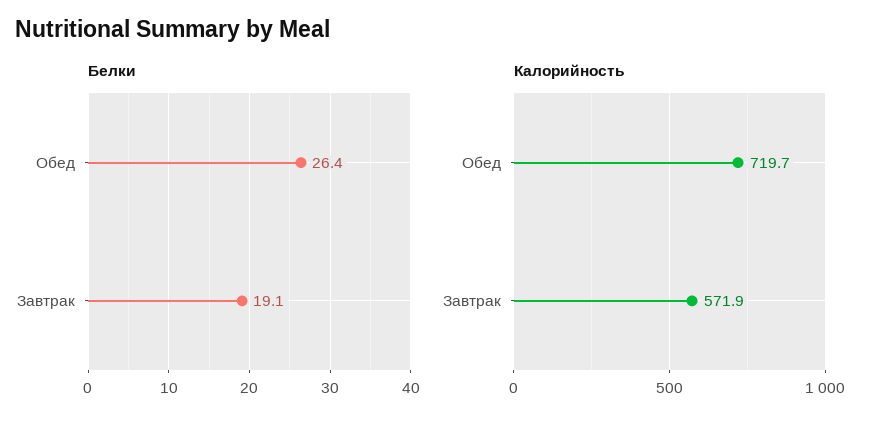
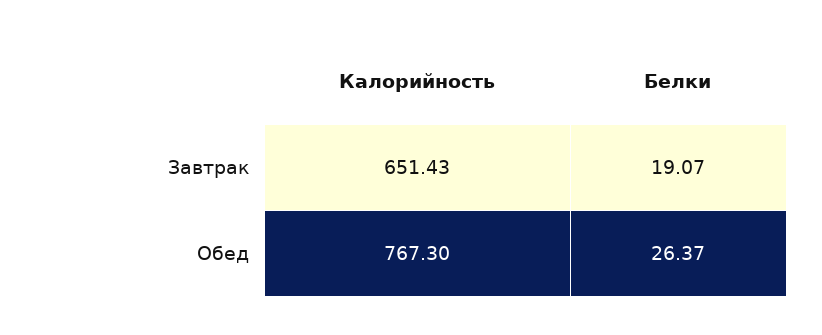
  {
    "Белки": {
      "Обед": 26.37,
      "Завтрак": 19.07
    },
    "Калорийность": {
-     "Обед": 719.7,
+     "Обед": 767.3,
-     "Завтрак": 571.9
+     "Завтрак": 651.43
    }
  }

